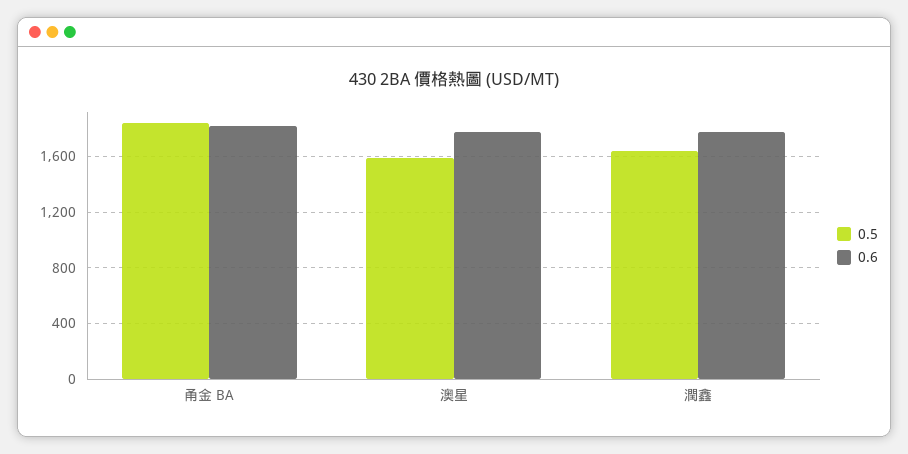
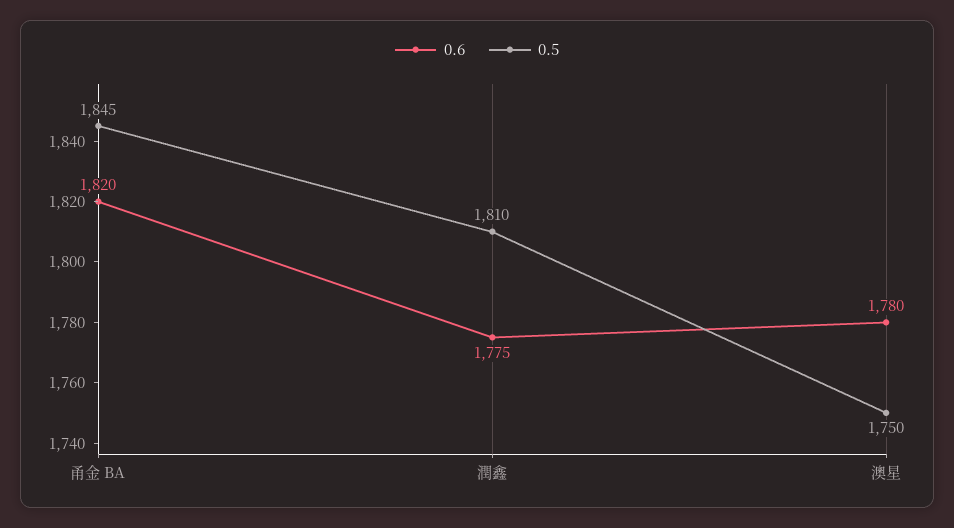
  {
    "0.5": {
      "甬金 BA": 1845,
-     "澳星": 1600,
+     "澳星": 1750,
-     "潤鑫": 1650
+     "潤鑫": 1810
    },
    "0.6": {
      "甬金 BA": 1820,
      "澳星": 1780,
      "潤鑫": 1775
    }
  }

